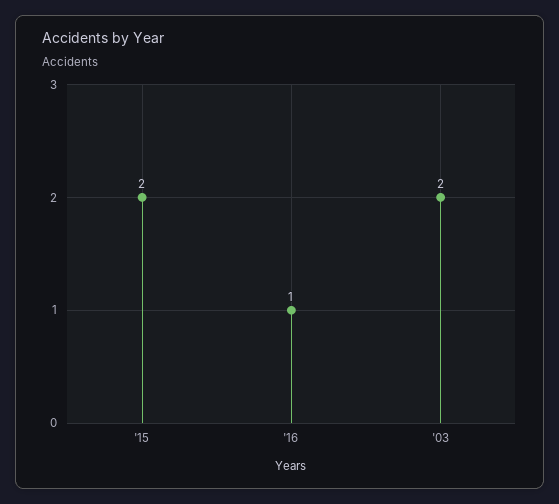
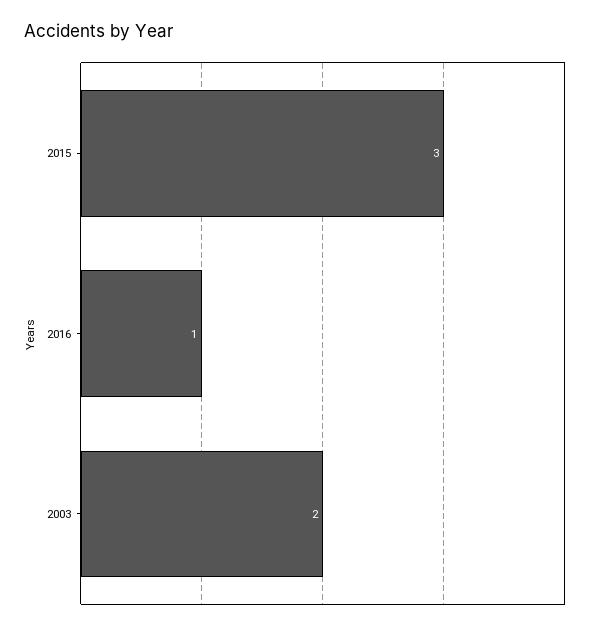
  {
-   "'15": 2,
+   "'15": 3,
    "'16": 1,
    "'03": 2
  }

